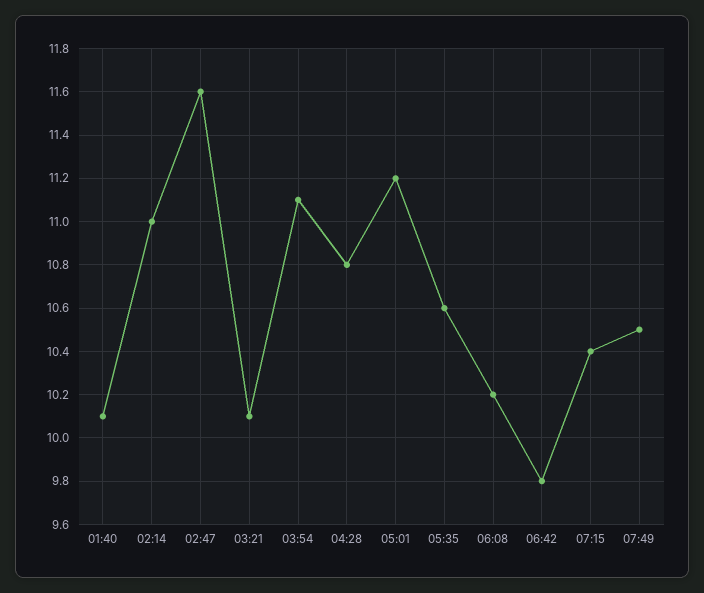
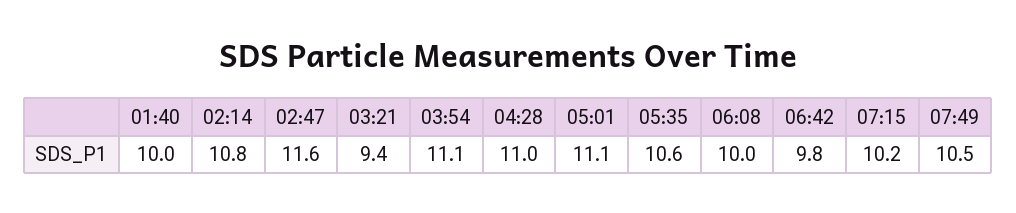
  {
-   "01:40": 10.1,
+   "01:40": 10,
-   "02:14": 11,
+   "02:14": 10.8,
    "02:47": 11.6,
-   "03:21": 10.1,
+   "03:21": 9.4,
    "03:54": 11.1,
-   "04:28": 10.8,
+   "04:28": 11,
-   "05:01": 11.2,
+   "05:01": 11.1,
    "05:35": 10.6,
-   "06:08": 10.2,
+   "06:08": 10,
    "06:42": 9.8,
-   "07:15": 10.4,
+   "07:15": 10.2,
    "07:49": 10.5
  }

